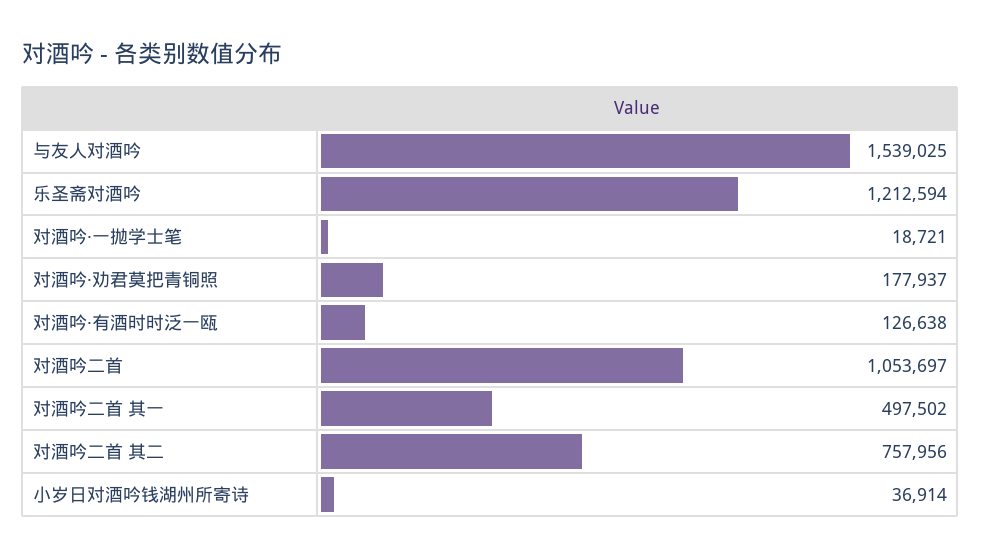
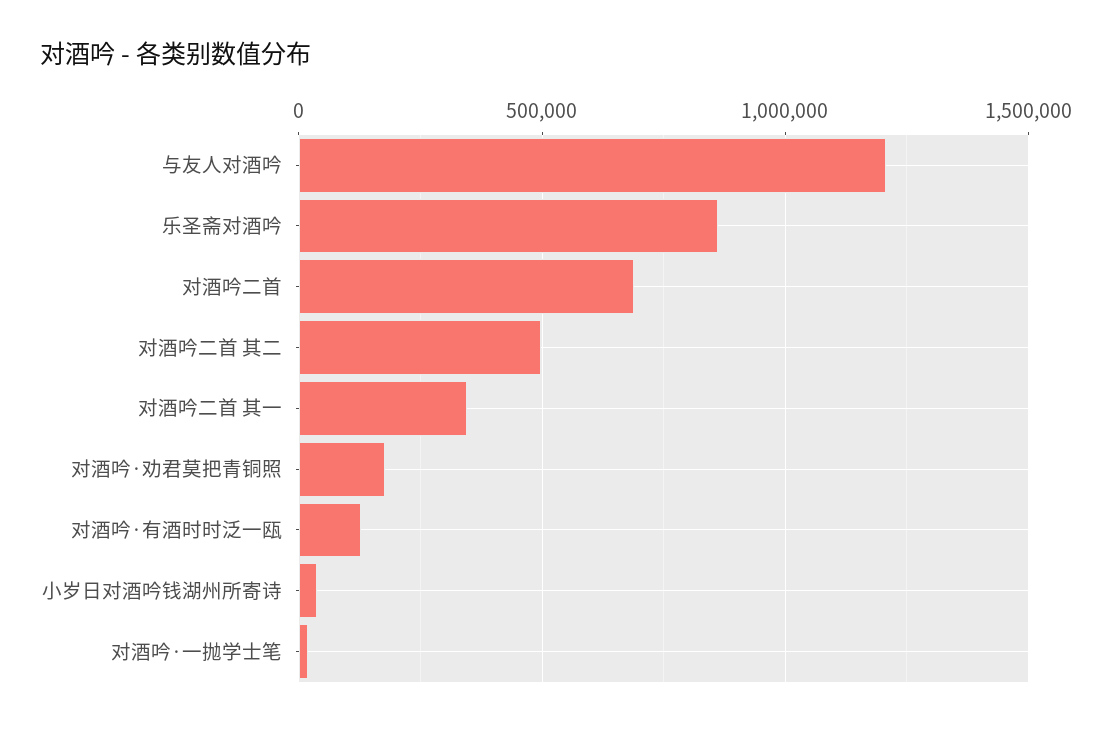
  {
-   "与友人对酒吟": 1539025,
+   "与友人对酒吟": 1200000,
-   "乐圣斋对酒吟": 1212594,
+   "乐圣斋对酒吟": 850000,
    "对酒吟·一抛学士笔": 18721,
    "对酒吟·劝君莫把青铜照": 177937,
    "对酒吟·有酒时时泛一瓯": 126638,
-   "对酒吟二首": 1053697,
+   "对酒吟二首": 700000,
-   "对酒吟二首 其一": 497502,
+   "对酒吟二首 其一": 350000,
-   "对酒吟二首 其二": 757956,
+   "对酒吟二首 其二": 500000,
    "小岁日对酒吟钱湖州所寄诗": 36914
  }

